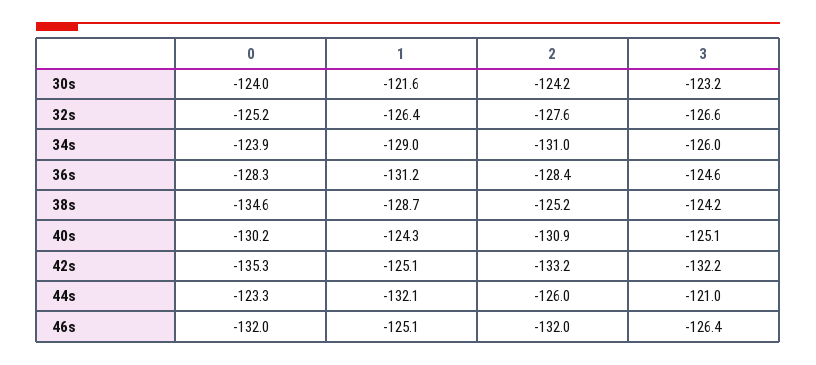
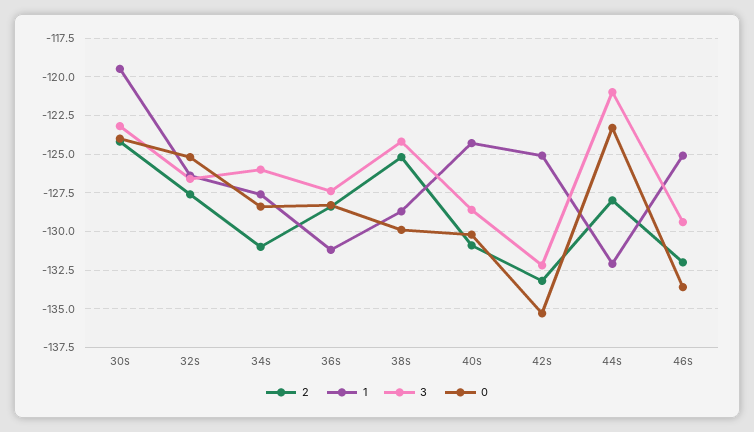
  {
    "0": {
      "30s": -124,
      "32s": -125.2,
-     "34s": -123.9,
+     "34s": -128.5,
      "36s": -128.3,
-     "38s": -134.6,
+     "38s": -130,
      "40s": -130.2,
      "42s": -135.3,
      "44s": -123.3,
-     "46s": -132
+     "46s": -133.5
    },
    "1": {
-     "30s": -121.6,
+     "30s": -119.5,
      "32s": -126.4,
-     "34s": -129,
+     "34s": -127.5,
      "36s": -131.2,
      "38s": -128.7,
      "40s": -124.3,
      "42s": -125.1,
      "44s": -132.1,
      "46s": -125.1
    },
    "2": {
      "30s": -124.2,
      "32s": -127.6,
      "34s": -131,
      "36s": -128.4,
      "38s": -125.2,
      "40s": -130.9,
      "42s": -133.2,
-     "44s": -126,
+     "44s": -128,
      "46s": -132
    },
    "3": {
      "30s": -123.2,
      "32s": -126.6,
      "34s": -126,
-     "36s": -124.6,
+     "36s": -127.5,
      "38s": -124.2,
-     "40s": -125.1,
+     "40s": -128.5,
      "42s": -132.2,
      "44s": -121,
-     "46s": -126.4
+     "46s": -129.5
    }
  }

